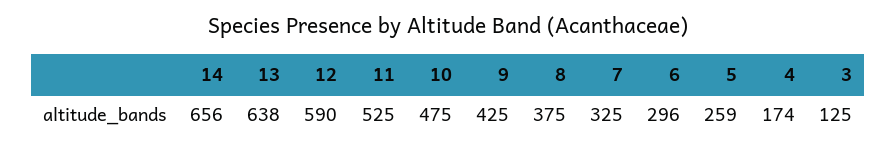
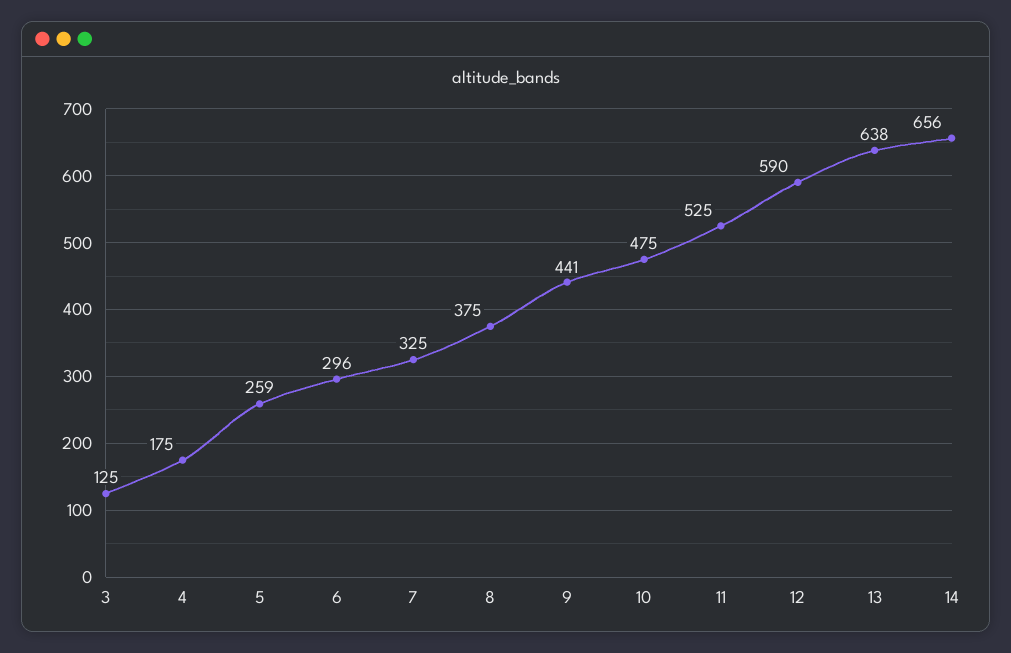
  {
    "14": 656,
    "13": 638,
    "12": 590,
    "11": 525,
    "10": 475,
-   "9": 425,
+   "9": 441,
    "8": 375,
    "7": 325,
    "6": 296,
    "5": 259,
-   "4": 174,
+   "4": 175,
    "3": 125
  }

